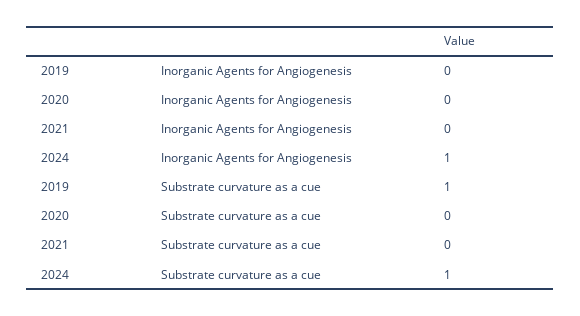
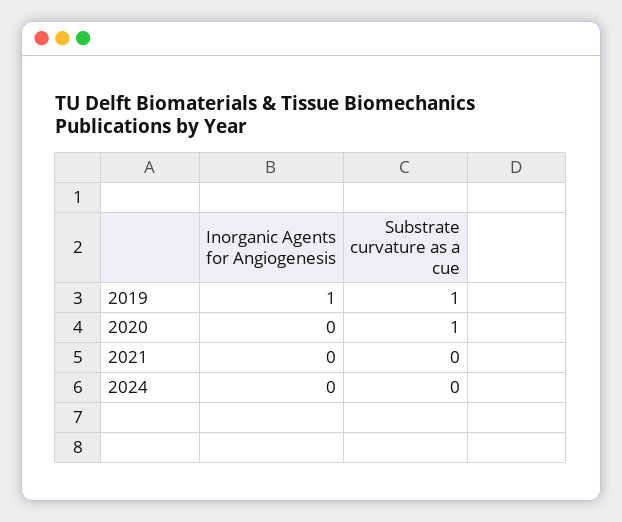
  {
    "2019": {
-     "Inorganic Agents for Angiogenesis": 0,
+     "Inorganic Agents for Angiogenesis": 1,
      "Substrate curvature as a cue": 1
    },
    "2020": {
      "Inorganic Agents for Angiogenesis": 0,
-     "Substrate curvature as a cue": 0
+     "Substrate curvature as a cue": 1
    },
    "2021": {
      "Inorganic Agents for Angiogenesis": 0,
      "Substrate curvature as a cue": 0
    },
    "2024": {
-     "Inorganic Agents for Angiogenesis": 1,
+     "Inorganic Agents for Angiogenesis": 0,
-     "Substrate curvature as a cue": 1
+     "Substrate curvature as a cue": 0
    }
  }

